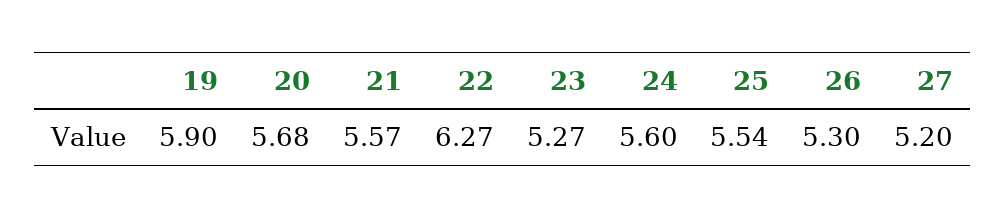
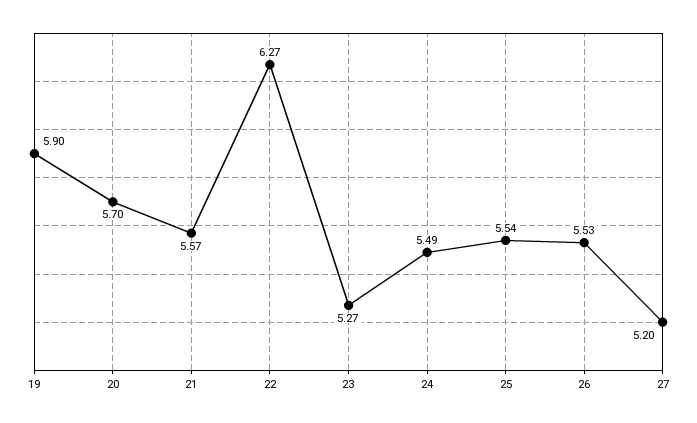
  {
    "19": 5.9,
-   "20": 5.68,
+   "20": 5.7,
    "21": 5.57,
    "22": 6.27,
    "23": 5.27,
-   "24": 5.6,
+   "24": 5.49,
    "25": 5.54,
-   "26": 5.3,
+   "26": 5.53,
    "27": 5.2
  }

